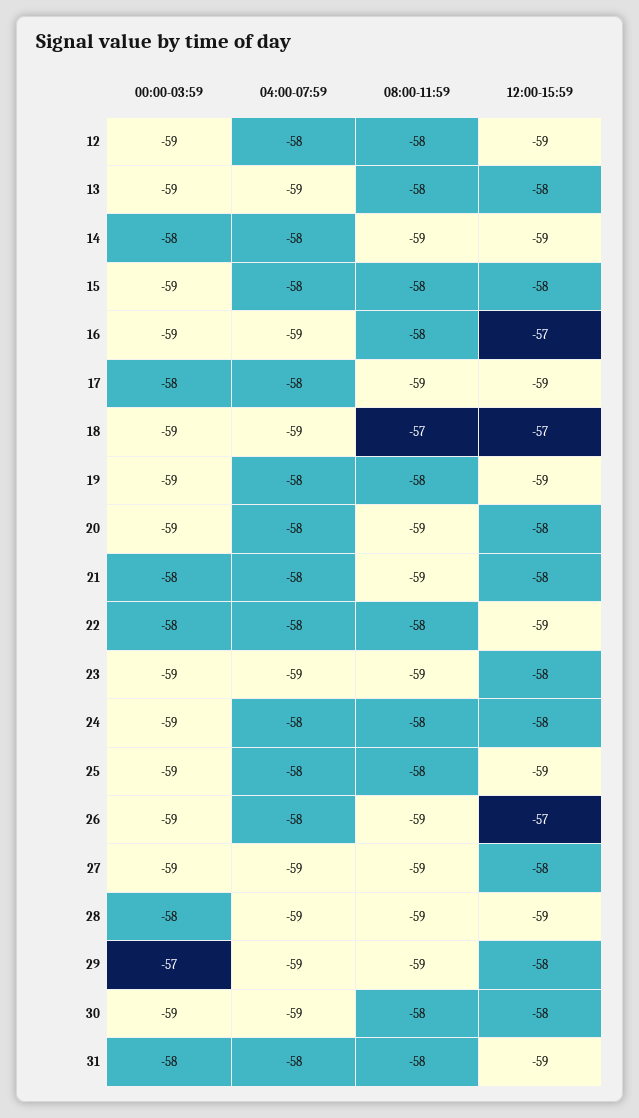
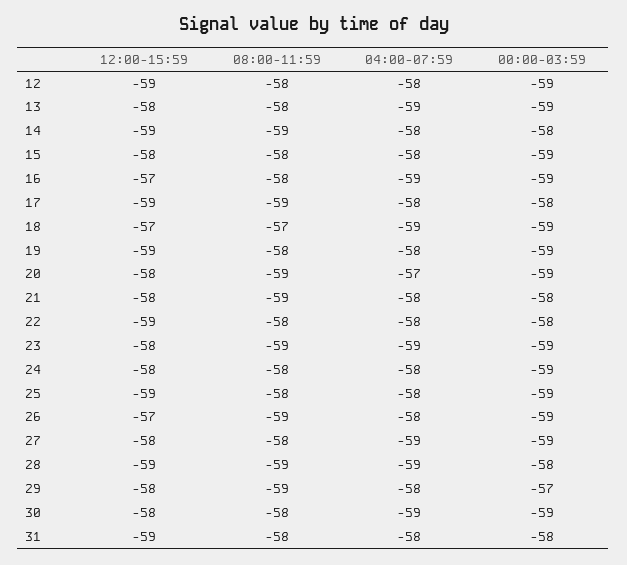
  {
    "00:00-03:59": {
      "12": -59,
      "13": -59,
      "14": -58,
      "15": -59,
      "16": -59,
      "17": -58,
      "18": -59,
      "19": -59,
      "20": -59,
      "21": -58,
      "22": -58,
      "23": -59,
      "24": -59,
      "25": -59,
      "26": -59,
      "27": -59,
      "28": -58,
      "29": -57,
      "30": -59,
      "31": -58
    },
    "04:00-07:59": {
      "12": -58,
      "13": -59,
      "14": -58,
      "15": -58,
      "16": -59,
      "17": -58,
      "18": -59,
      "19": -58,
-     "20": -58,
+     "20": -57,
      "21": -58,
      "22": -58,
      "23": -59,
      "24": -58,
      "25": -58,
      "26": -58,
      "27": -59,
      "28": -59,
-     "29": -59,
+     "29": -58,
      "30": -59,
      "31": -58
    },
    "08:00-11:59": {
      "12": -58,
      "13": -58,
      "14": -59,
      "15": -58,
      "16": -58,
      "17": -59,
      "18": -57,
      "19": -58,
      "20": -59,
      "21": -59,
      "22": -58,
      "23": -59,
      "24": -58,
      "25": -58,
      "26": -59,
-     "27": -59,
+     "27": -58,
      "28": -59,
      "29": -59,
      "30": -58,
      "31": -58
    },
    "12:00-15:59": {
      "12": -59,
      "13": -58,
      "14": -59,
      "15": -58,
      "16": -57,
      "17": -59,
      "18": -57,
      "19": -59,
      "20": -58,
      "21": -58,
      "22": -59,
      "23": -58,
      "24": -58,
      "25": -59,
      "26": -57,
      "27": -58,
      "28": -59,
      "29": -58,
      "30": -58,
      "31": -59
    }
  }

